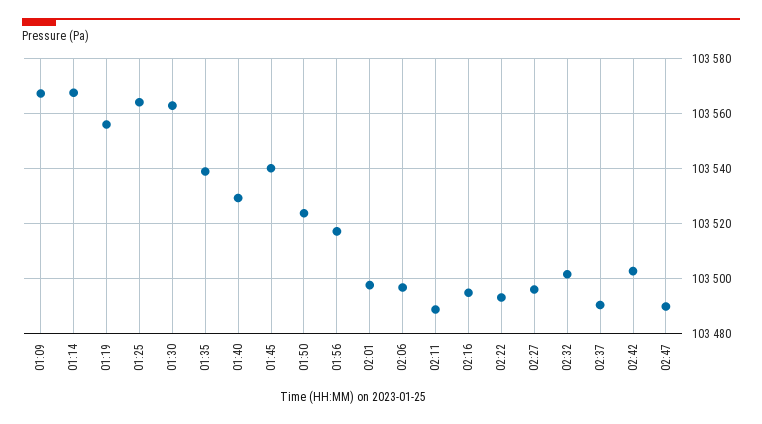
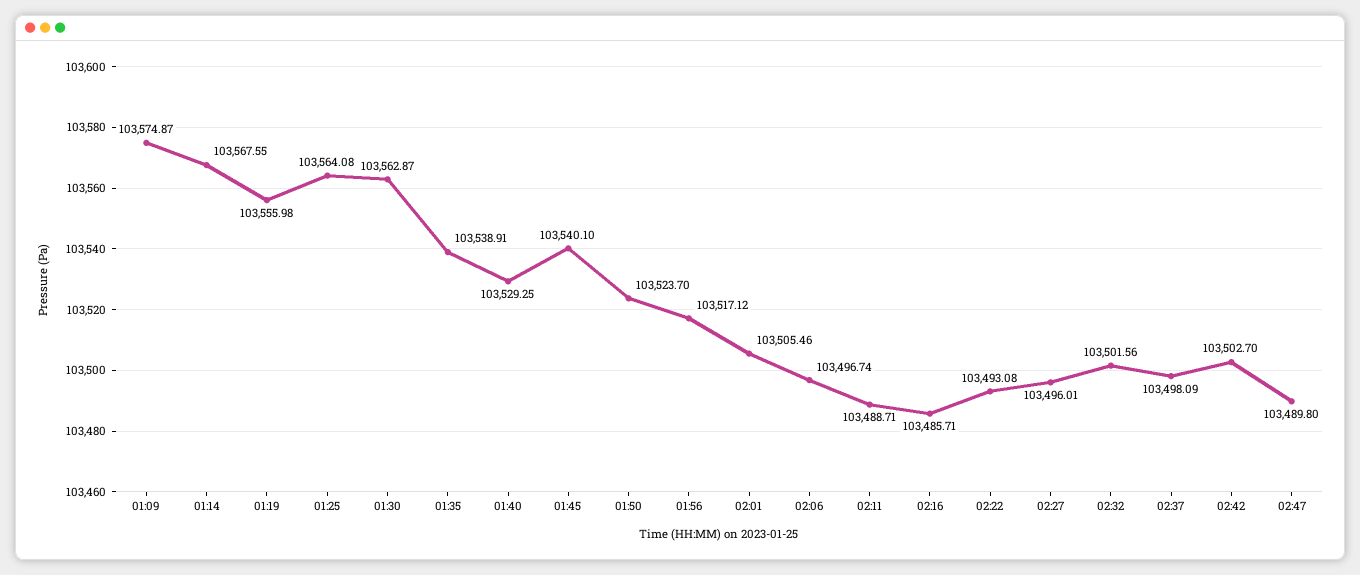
  {
-   "01:09": 103567.5,
+   "01:09": 103574.87,
    "01:14": 103567.55,
    "01:19": 103555.98,
    "01:25": 103564.08,
    "01:30": 103562.87,
    "01:35": 103538.91,
    "01:40": 103529.25,
    "01:45": 103540.1,
    "01:50": 103523.7,
    "01:56": 103517.12,
-   "02:01": 103497.5,
+   "02:01": 103505.46,
    "02:06": 103496.74,
    "02:11": 103488.71,
-   "02:16": 103495,
+   "02:16": 103485.71,
    "02:22": 103493.08,
    "02:27": 103496.01,
    "02:32": 103501.56,
-   "02:37": 103490,
+   "02:37": 103498.09,
    "02:42": 103502.7,
    "02:47": 103489.8
  }

